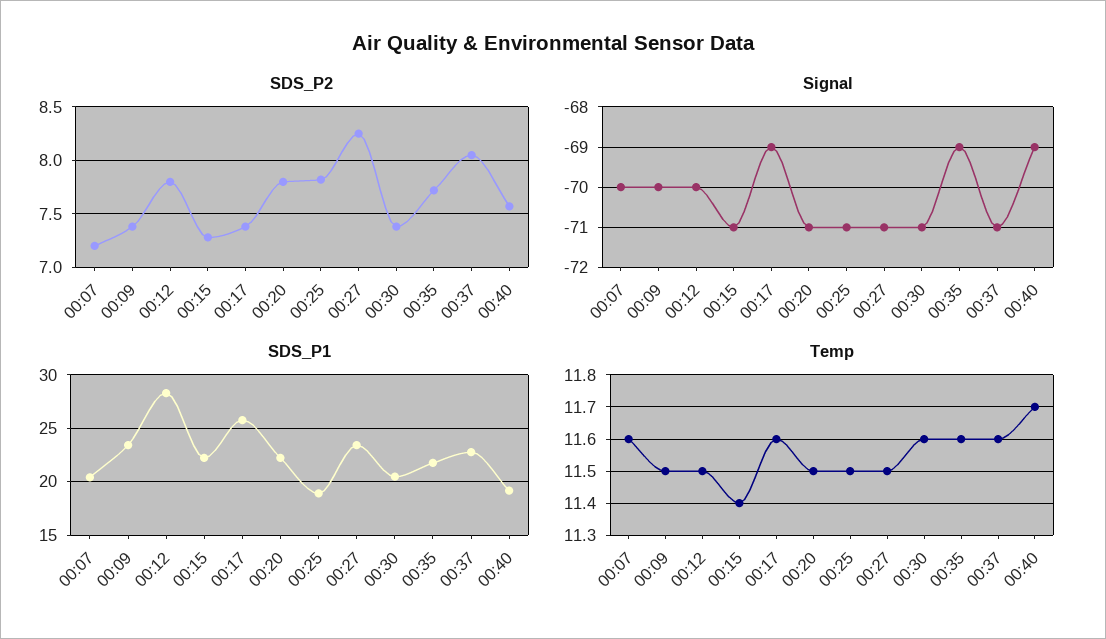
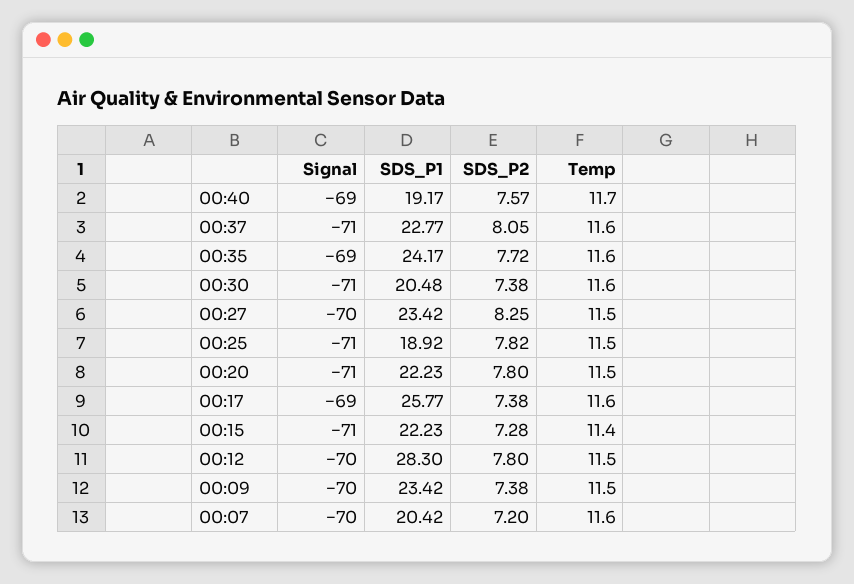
  {
    "SDS_P2": {
      "00:07": 7.2,
      "00:09": 7.38,
      "00:12": 7.8,
      "00:15": 7.28,
      "00:17": 7.38,
      "00:20": 7.8,
      "00:25": 7.82,
      "00:27": 8.25,
      "00:30": 7.38,
      "00:35": 7.72,
      "00:37": 8.05,
      "00:40": 7.57
    },
    "Signal": {
      "00:07": -70,
      "00:09": -70,
      "00:12": -70,
      "00:15": -71,
      "00:17": -69,
      "00:20": -71,
      "00:25": -71,
-     "00:27": -71,
+     "00:27": -70,
      "00:30": -71,
      "00:35": -69,
      "00:37": -71,
      "00:40": -69
    },
    "SDS_P1": {
      "00:07": 20.42,
      "00:09": 23.42,
      "00:12": 28.3,
      "00:15": 22.23,
      "00:17": 25.77,
      "00:20": 22.23,
      "00:25": 18.92,
      "00:27": 23.42,
      "00:30": 20.48,
-     "00:35": 22,
+     "00:35": 24.17,
      "00:37": 22.77,
      "00:40": 19.17
    },
    "Temp": {
      "00:07": 11.6,
      "00:09": 11.5,
      "00:12": 11.5,
      "00:15": 11.4,
      "00:17": 11.6,
      "00:20": 11.5,
      "00:25": 11.5,
      "00:27": 11.5,
      "00:30": 11.6,
      "00:35": 11.6,
      "00:37": 11.6,
      "00:40": 11.7
    }
  }

